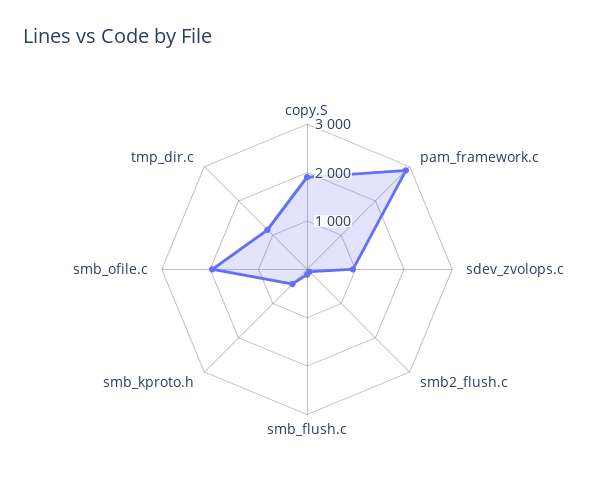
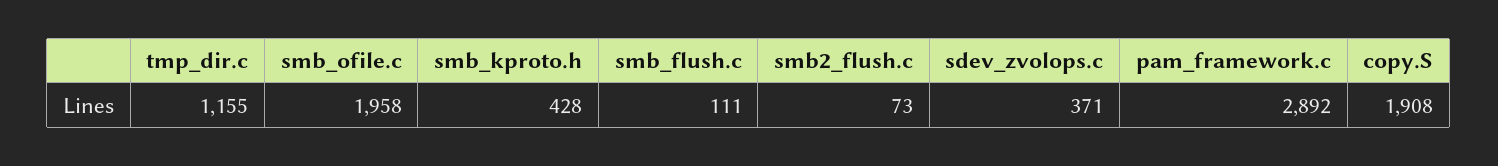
  {
    "copy.S": 1908,
    "pam_framework.c": 2892,
-   "sdev_zvolops.c": 1000,
+   "sdev_zvolops.c": 371,
    "smb2_flush.c": 73,
    "smb_flush.c": 111,
    "smb_kproto.h": 428,
    "smb_ofile.c": 1958,
    "tmp_dir.c": 1155
  }

